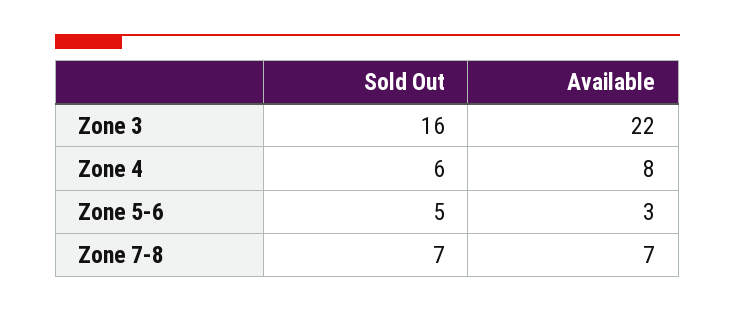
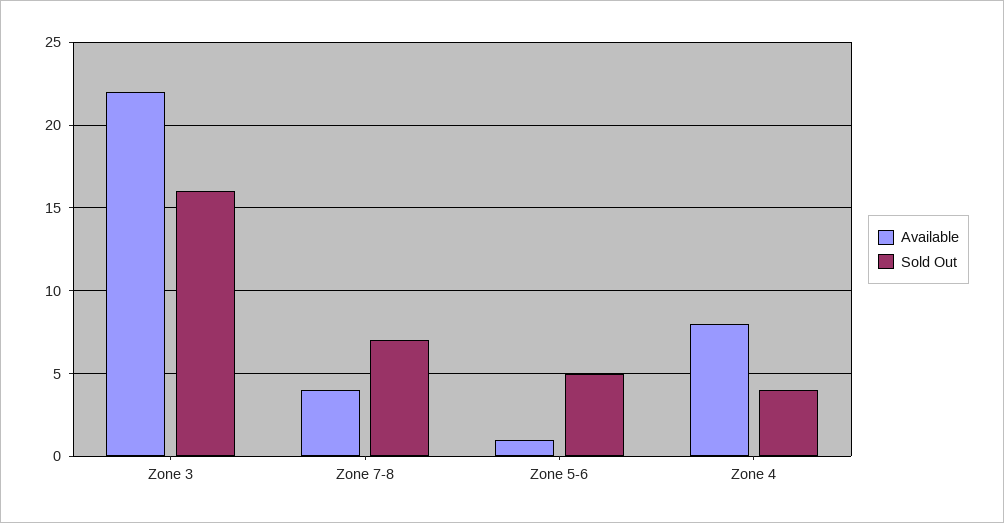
  {
    "Sold Out": {
      "Zone 3": 16,
-     "Zone 4": 6,
+     "Zone 4": 4,
      "Zone 5-6": 5,
      "Zone 7-8": 7
    },
    "Available": {
      "Zone 3": 22,
      "Zone 4": 8,
-     "Zone 5-6": 3,
+     "Zone 5-6": 1,
-     "Zone 7-8": 7
+     "Zone 7-8": 4
    }
  }

